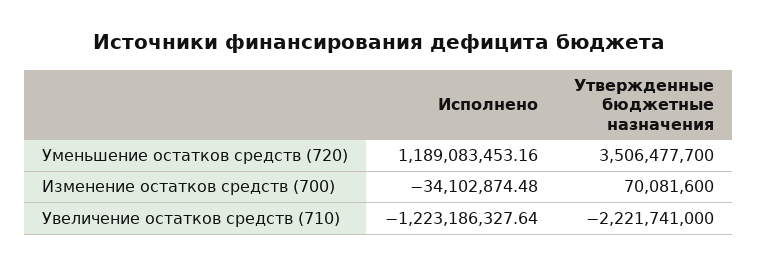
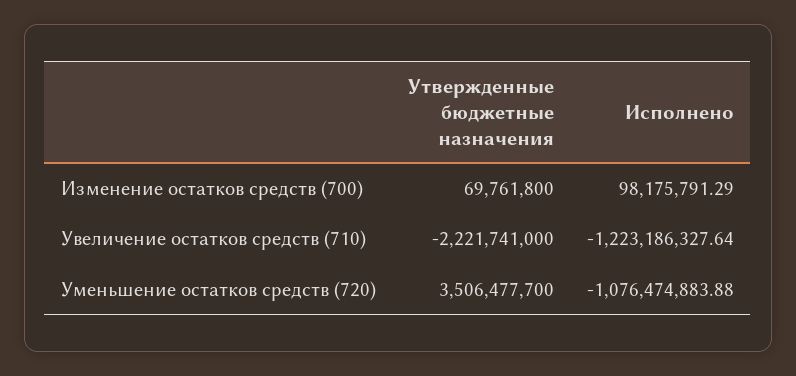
  {
    "Исполнено": {
-     "Уменьшение остатков средств (720)": 1189083453.16,
+     "Уменьшение остатков средств (720)": -1076474883.88,
-     "Изменение остатков средств (700)": -34102874.48,
+     "Изменение остатков средств (700)": 98175791.29,
      "Увеличение остатков средств (710)": -1223186327.64
    },
    "Утвержденные бюджетные назначения": {
      "Уменьшение остатков средств (720)": 3506477700,
-     "Изменение остатков средств (700)": 70081600,
+     "Изменение остатков средств (700)": 69761800,
      "Увеличение остатков средств (710)": -2221741000
    }
  }

